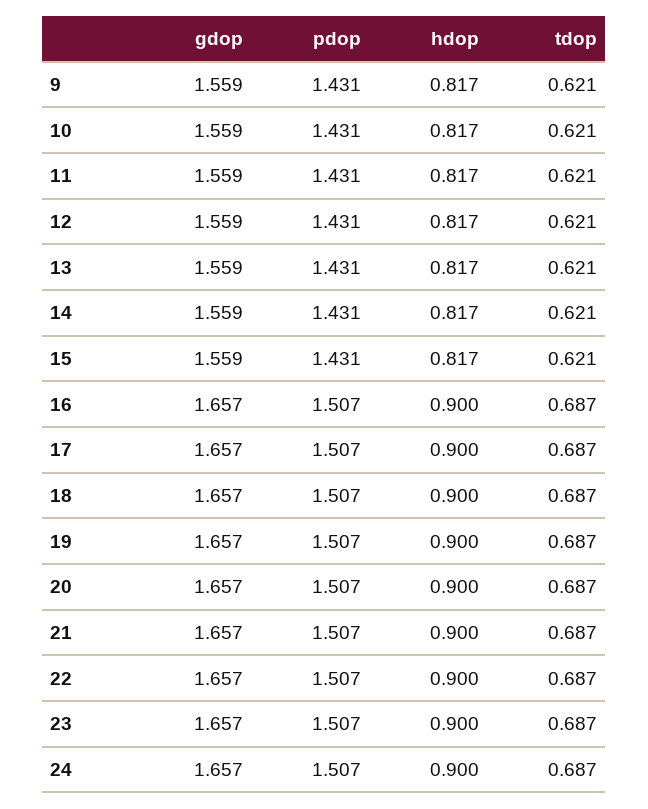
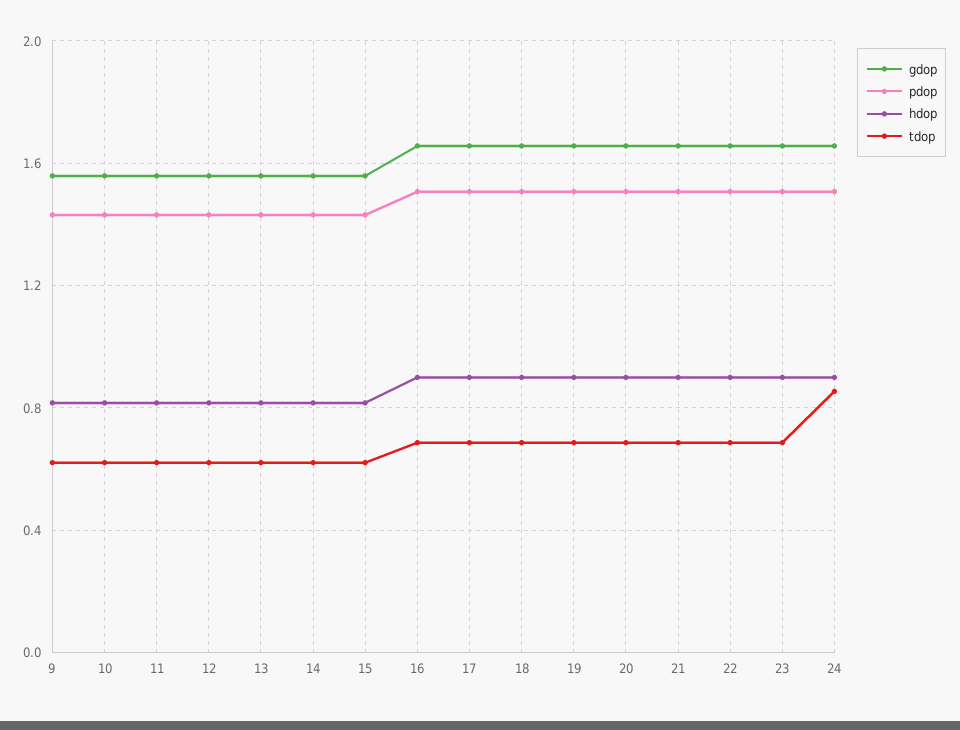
  {
    "gdop": {
      "9": 1.559,
      "10": 1.559,
      "11": 1.559,
      "12": 1.559,
      "13": 1.559,
      "14": 1.559,
      "15": 1.559,
      "16": 1.657,
      "17": 1.657,
      "18": 1.657,
      "19": 1.657,
      "20": 1.657,
      "21": 1.657,
      "22": 1.657,
      "23": 1.657,
      "24": 1.657
    },
    "pdop": {
      "9": 1.431,
      "10": 1.431,
      "11": 1.431,
      "12": 1.431,
      "13": 1.431,
      "14": 1.431,
      "15": 1.431,
      "16": 1.507,
      "17": 1.507,
      "18": 1.507,
      "19": 1.507,
      "20": 1.507,
      "21": 1.507,
      "22": 1.507,
      "23": 1.507,
      "24": 1.507
    },
    "hdop": {
      "9": 0.817,
      "10": 0.817,
      "11": 0.817,
      "12": 0.817,
      "13": 0.817,
      "14": 0.817,
      "15": 0.817,
      "16": 0.9,
      "17": 0.9,
      "18": 0.9,
      "19": 0.9,
      "20": 0.9,
      "21": 0.9,
      "22": 0.9,
      "23": 0.9,
      "24": 0.9
    },
    "tdop": {
      "9": 0.621,
      "10": 0.621,
      "11": 0.621,
      "12": 0.621,
      "13": 0.621,
      "14": 0.621,
      "15": 0.621,
      "16": 0.687,
      "17": 0.687,
      "18": 0.687,
      "19": 0.687,
      "20": 0.687,
      "21": 0.687,
      "22": 0.687,
      "23": 0.687,
-     "24": 0.687
+     "24": 0.85
    }
  }

